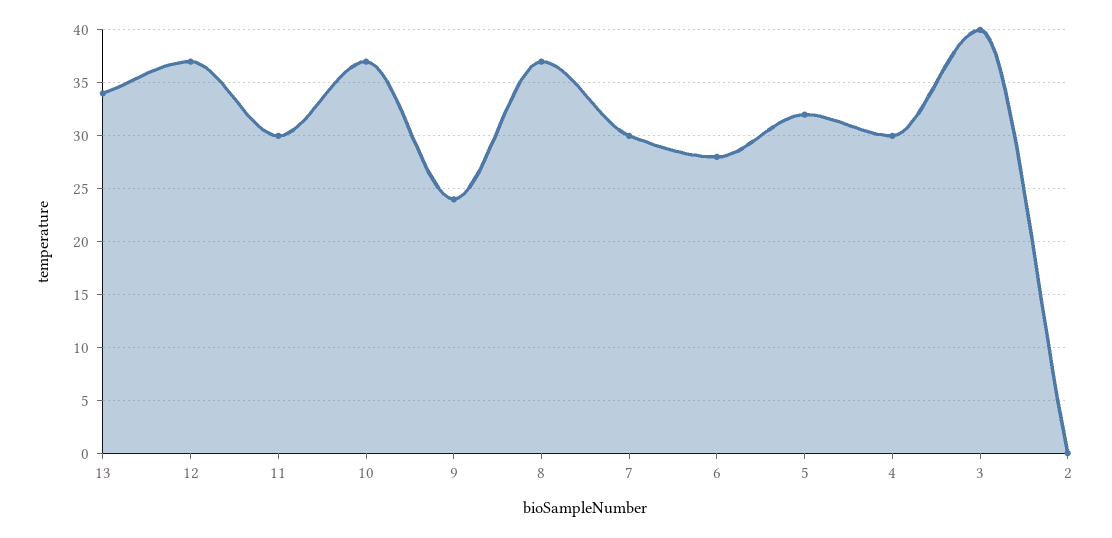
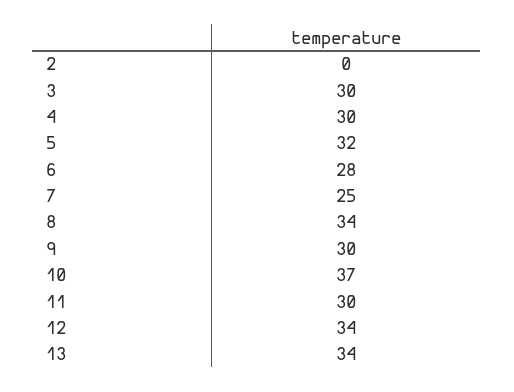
  {
    "13": 34,
-   "12": 37,
+   "12": 34,
    "11": 30,
    "10": 37,
-   "9": 24,
+   "9": 30,
-   "8": 37,
+   "8": 34,
-   "7": 30,
+   "7": 25,
    "6": 28,
    "5": 32,
    "4": 30,
-   "3": 40,
+   "3": 30,
    "2": 0
  }

